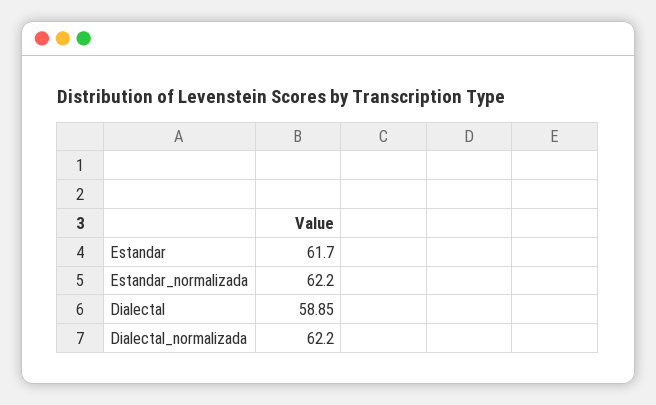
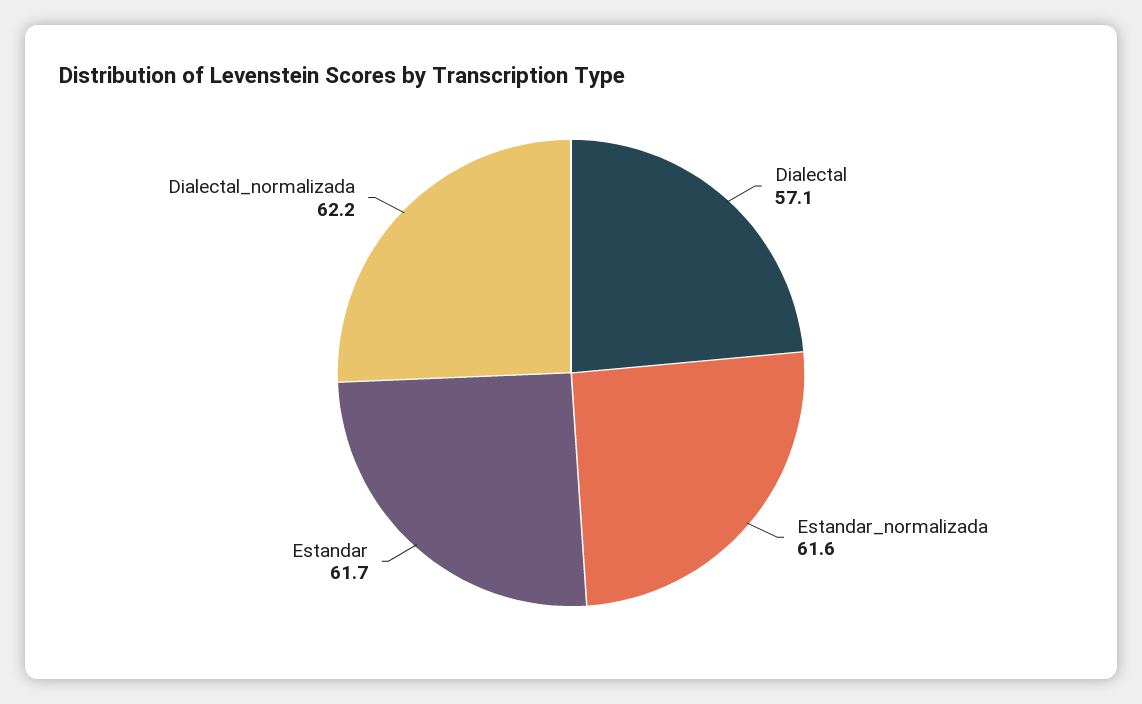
  {
    "Estandar": 61.7,
-   "Estandar_normalizada": 62.2,
+   "Estandar_normalizada": 61.6,
-   "Dialectal": 58.85,
+   "Dialectal": 57.1,
    "Dialectal_normalizada": 62.2
  }

